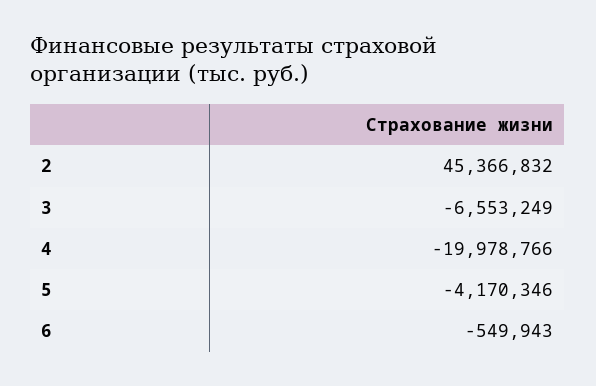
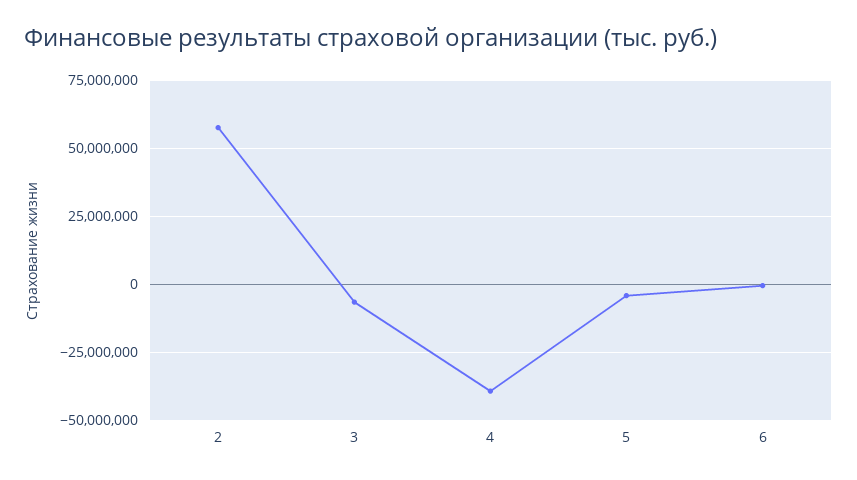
  {
-   "2": 45366832,
+   "2": 57500000,
    "3": -6553249,
-   "4": -19978766,
+   "4": -40000000,
    "5": -4170346,
    "6": -549943
  }

